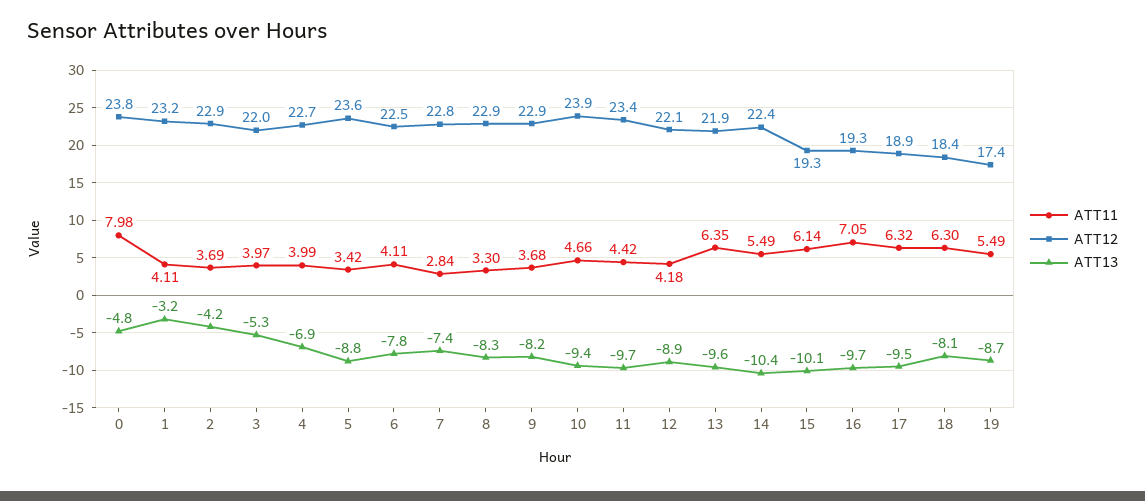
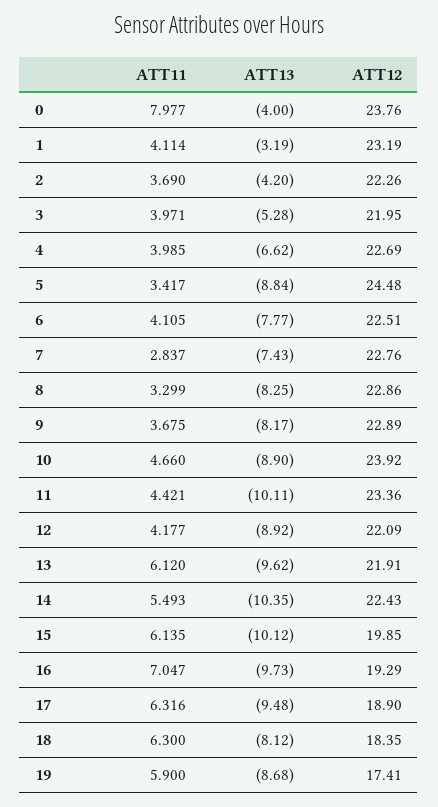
  {
    "ATT11": {
      "0": 7.977,
      "1": 4.114,
      "2": 3.69,
      "3": 3.971,
      "4": 3.985,
      "5": 3.417,
      "6": 4.105,
      "7": 2.837,
      "8": 3.299,
      "9": 3.675,
      "10": 4.66,
      "11": 4.421,
      "12": 4.177,
-     "13": 6.35,
+     "13": 6.12,
      "14": 5.493,
      "15": 6.135,
      "16": 7.047,
      "17": 6.316,
      "18": 6.3,
-     "19": 5.49
+     "19": 5.9
    },
    "ATT12": {
      "0": 23.76,
      "1": 23.19,
-     "2": 22.9,
+     "2": 22.26,
      "3": 21.95,
      "4": 22.69,
-     "5": 23.6,
+     "5": 24.48,
      "6": 22.51,
      "7": 22.76,
      "8": 22.86,
      "9": 22.89,
      "10": 23.92,
      "11": 23.36,
      "12": 22.09,
      "13": 21.91,
      "14": 22.43,
-     "15": 19.3,
+     "15": 19.85,
      "16": 19.29,
      "17": 18.9,
      "18": 18.35,
      "19": 17.41
    },
    "ATT13": {
-     "0": -4.8,
+     "0": -4,
      "1": -3.19,
      "2": -4.2,
      "3": -5.28,
-     "4": -6.9,
+     "4": -6.62,
      "5": -8.84,
      "6": -7.77,
      "7": -7.43,
      "8": -8.25,
      "9": -8.17,
-     "10": -9.4,
+     "10": -8.9,
-     "11": -9.7,
+     "11": -10.11,
      "12": -8.92,
      "13": -9.62,
      "14": -10.35,
      "15": -10.12,
      "16": -9.73,
      "17": -9.48,
      "18": -8.12,
      "19": -8.68
    }
  }

